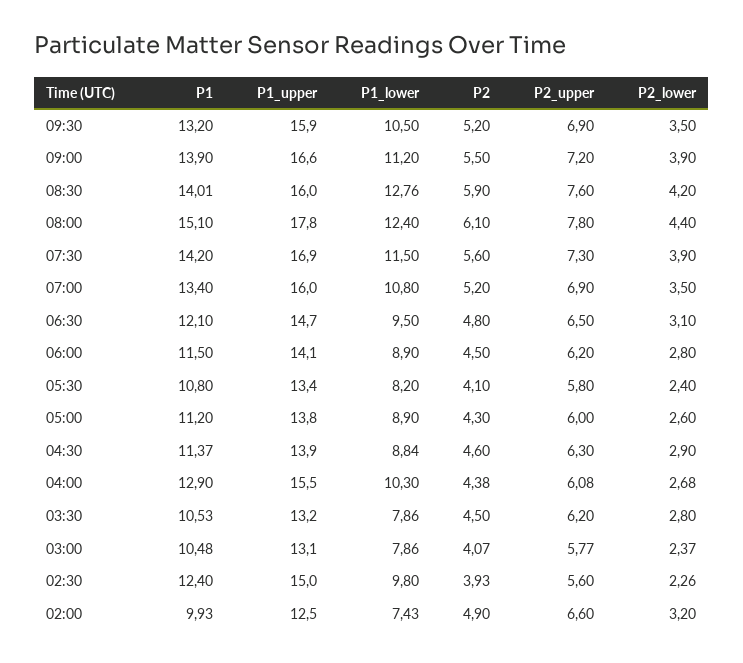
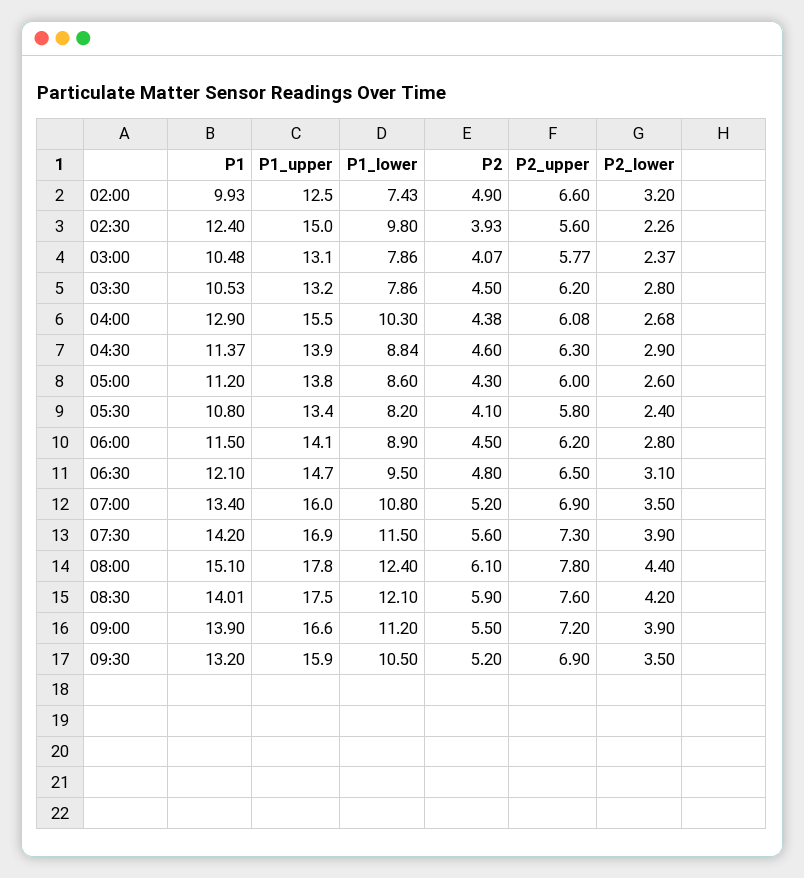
  {
    "P1": {
      "09:30": 13.2,
      "09:00": 13.9,
      "08:30": 14.01,
      "08:00": 15.1,
      "07:30": 14.2,
      "07:00": 13.4,
      "06:30": 12.1,
      "06:00": 11.5,
      "05:30": 10.8,
      "05:00": 11.2,
      "04:30": 11.37,
      "04:00": 12.9,
      "03:30": 10.53,
      "03:00": 10.48,
      "02:30": 12.4,
      "02:00": 9.93
    },
    "P1_upper": {
      "09:30": 15.9,
      "09:00": 16.6,
-     "08:30": 16,
+     "08:30": 17.5,
      "08:00": 17.8,
      "07:30": 16.9,
      "07:00": 16,
      "06:30": 14.7,
      "06:00": 14.1,
      "05:30": 13.4,
      "05:00": 13.8,
      "04:30": 13.9,
      "04:00": 15.5,
      "03:30": 13.2,
      "03:00": 13.1,
      "02:30": 15,
      "02:00": 12.5
    },
    "P1_lower": {
      "09:30": 10.5,
      "09:00": 11.2,
-     "08:30": 12.76,
+     "08:30": 12.1,
      "08:00": 12.4,
      "07:30": 11.5,
      "07:00": 10.8,
      "06:30": 9.5,
      "06:00": 8.9,
      "05:30": 8.2,
-     "05:00": 8.9,
+     "05:00": 8.6,
      "04:30": 8.84,
      "04:00": 10.3,
      "03:30": 7.86,
      "03:00": 7.86,
      "02:30": 9.8,
      "02:00": 7.43
    },
    "P2": {
      "09:30": 5.2,
      "09:00": 5.5,
      "08:30": 5.9,
      "08:00": 6.1,
      "07:30": 5.6,
      "07:00": 5.2,
      "06:30": 4.8,
      "06:00": 4.5,
      "05:30": 4.1,
      "05:00": 4.3,
      "04:30": 4.6,
      "04:00": 4.38,
      "03:30": 4.5,
      "03:00": 4.07,
      "02:30": 3.93,
      "02:00": 4.9
    },
    "P2_upper": {
      "09:30": 6.9,
      "09:00": 7.2,
      "08:30": 7.6,
      "08:00": 7.8,
      "07:30": 7.3,
      "07:00": 6.9,
      "06:30": 6.5,
      "06:00": 6.2,
      "05:30": 5.8,
      "05:00": 6,
      "04:30": 6.3,
      "04:00": 6.08,
      "03:30": 6.2,
      "03:00": 5.77,
      "02:30": 5.6,
      "02:00": 6.6
    },
    "P2_lower": {
      "09:30": 3.5,
      "09:00": 3.9,
      "08:30": 4.2,
      "08:00": 4.4,
      "07:30": 3.9,
      "07:00": 3.5,
      "06:30": 3.1,
      "06:00": 2.8,
      "05:30": 2.4,
      "05:00": 2.6,
      "04:30": 2.9,
      "04:00": 2.68,
      "03:30": 2.8,
      "03:00": 2.37,
      "02:30": 2.26,
      "02:00": 3.2
    }
  }

